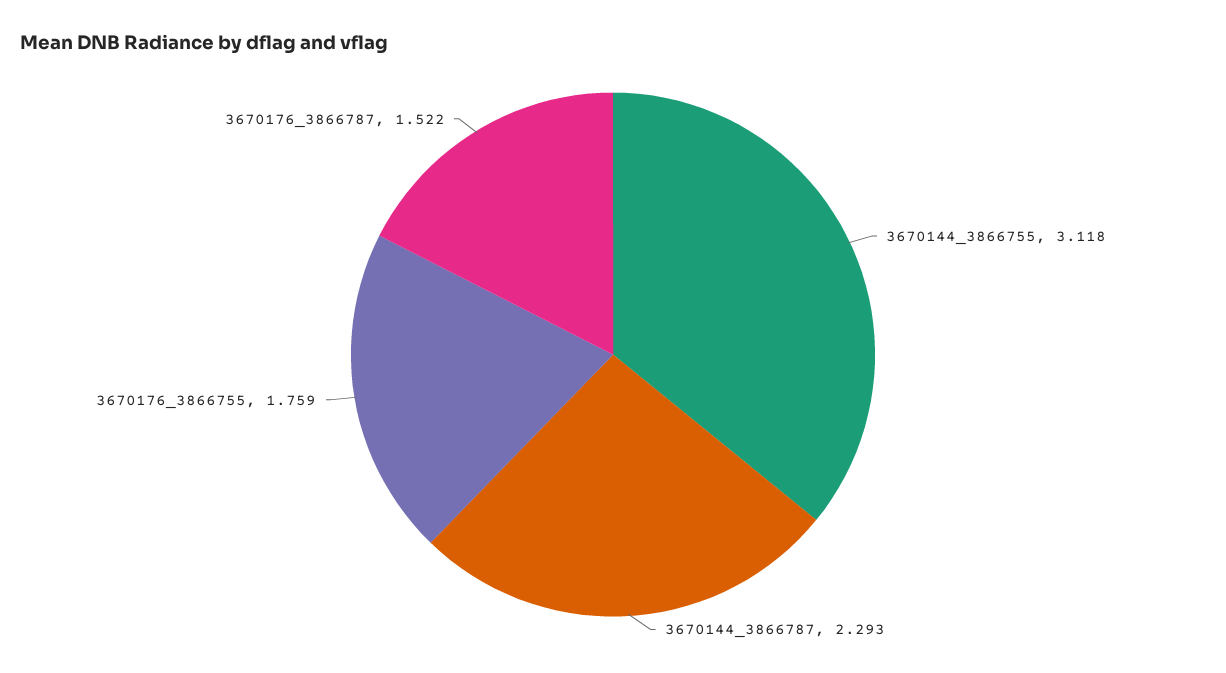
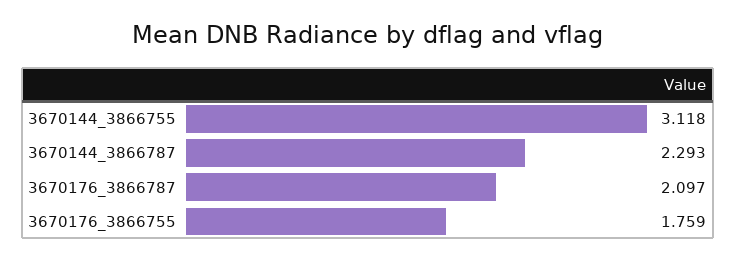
  {
    "3670144_3866755": 3.118,
    "3670144_3866787": 2.293,
    "3670176_3866755": 1.759,
-   "3670176_3866787": 1.522
+   "3670176_3866787": 2.097
  }

